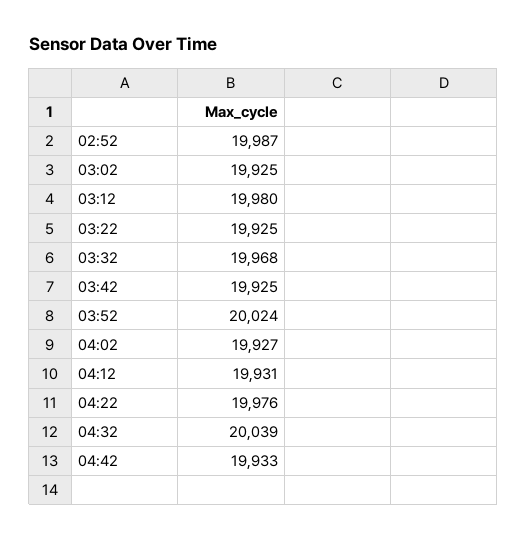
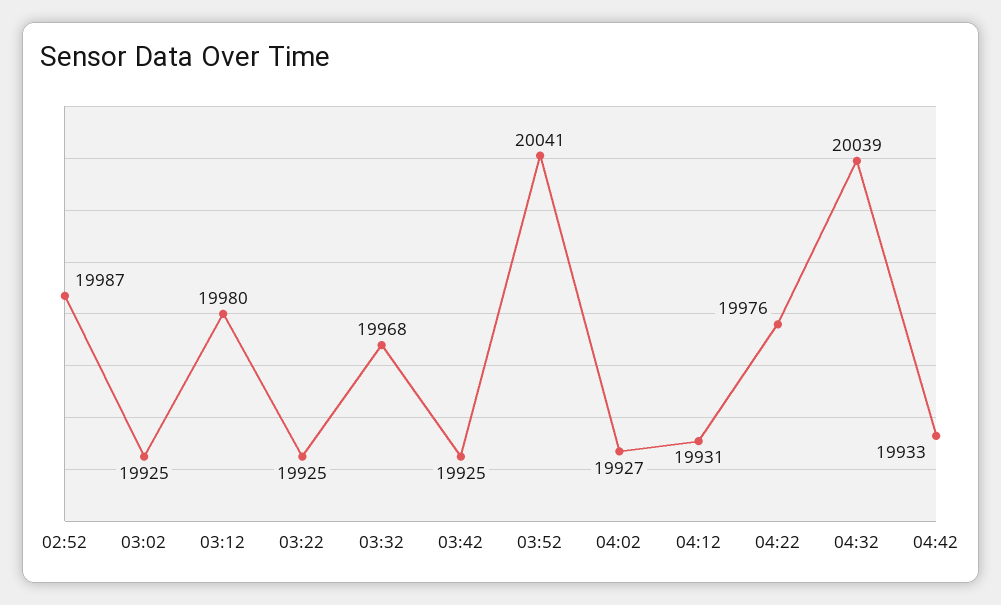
  {
    "02:52": 19987,
    "03:02": 19925,
    "03:12": 19980,
    "03:22": 19925,
    "03:32": 19968,
    "03:42": 19925,
-   "03:52": 20024,
+   "03:52": 20041,
    "04:02": 19927,
    "04:12": 19931,
    "04:22": 19976,
    "04:32": 20039,
    "04:42": 19933
  }

